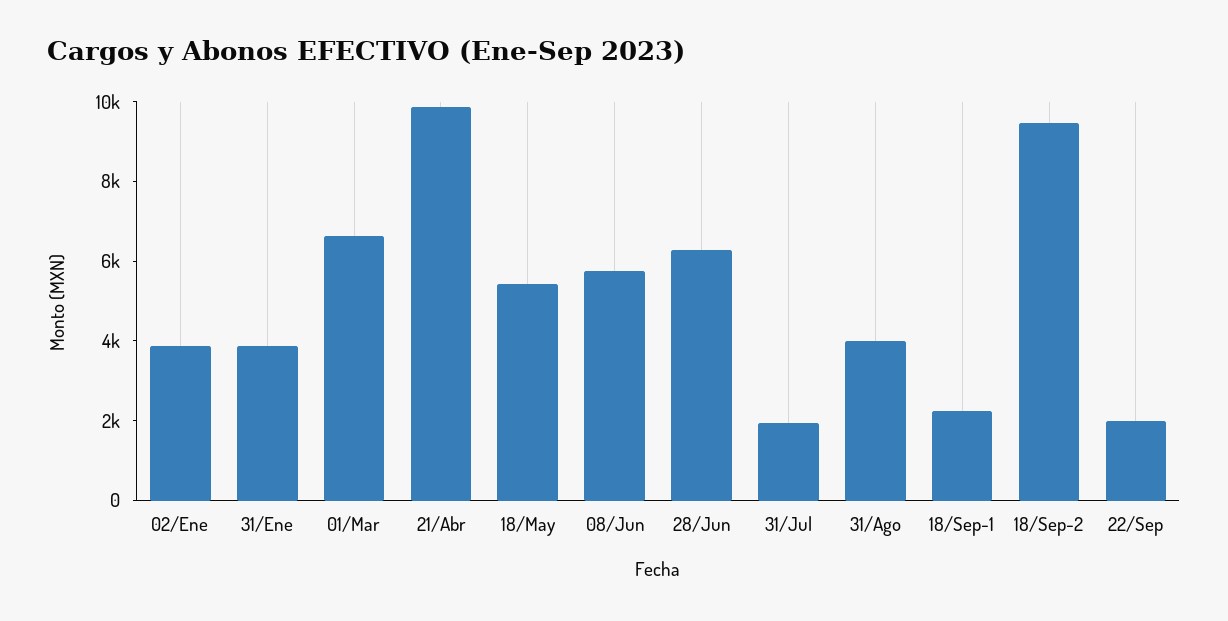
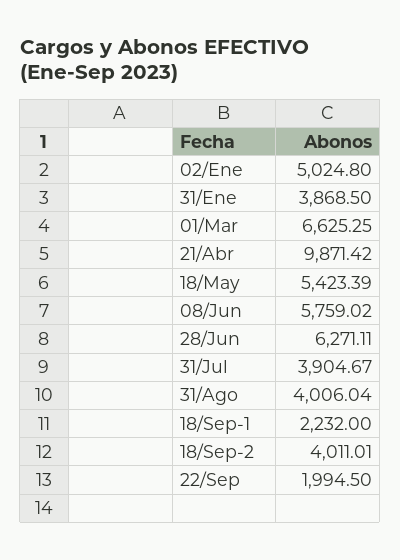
  {
-   "02/Ene": 4000,
+   "02/Ene": 5024.8,
    "31/Ene": 3868.5,
    "01/Mar": 6625.25,
    "21/Abr": 9871.42,
    "18/May": 5423.39,
    "08/Jun": 5759.02,
    "28/Jun": 6271.11,
-   "31/Jul": 2000,
+   "31/Jul": 3904.67,
    "31/Ago": 4006.04,
    "18/Sep-1": 2232,
-   "18/Sep-2": 9500,
+   "18/Sep-2": 4011.01,
    "22/Sep": 1994.5
  }

